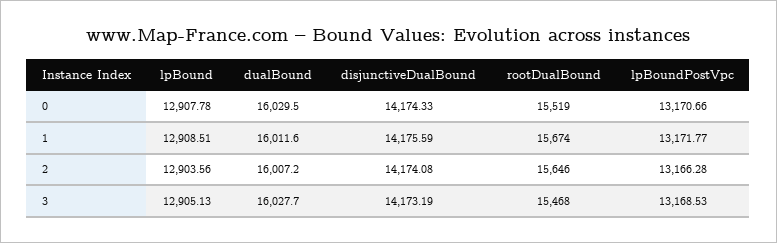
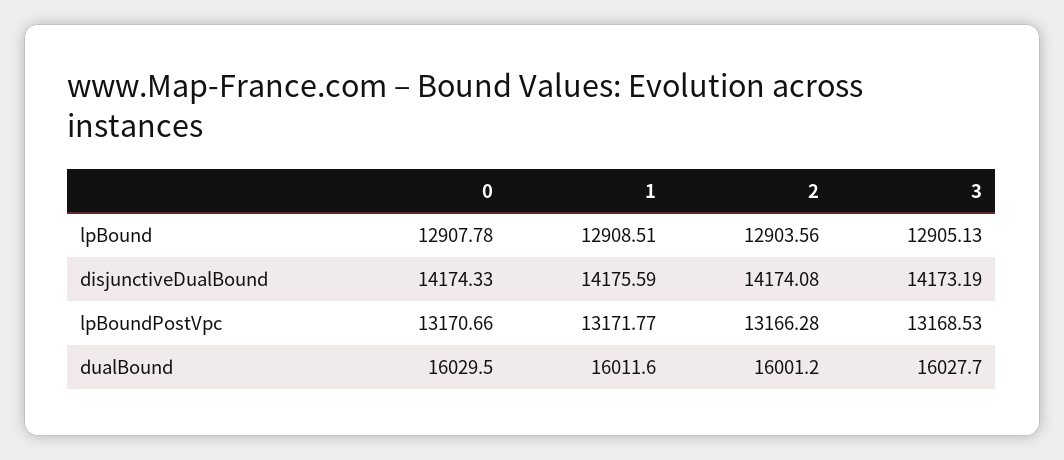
  {
    "lpBound": {
      "0": 12907.78,
      "1": 12908.51,
      "2": 12903.56,
      "3": 12905.13
    },
    "dualBound": {
      "0": 16029.5,
      "1": 16011.6,
-     "2": 16007.2,
+     "2": 16001.2,
      "3": 16027.7
    },
    "disjunctiveDualBound": {
      "0": 14174.33,
      "1": 14175.59,
      "2": 14174.08,
      "3": 14173.19
    },
-   "rootDualBound": {
-     "0": 15519,
-     "1": 15674,
-     "2": 15646,
-     "3": 15468
-   },
    "lpBoundPostVpc": {
      "0": 13170.66,
      "1": 13171.77,
      "2": 13166.28,
      "3": 13168.53
    }
  }

